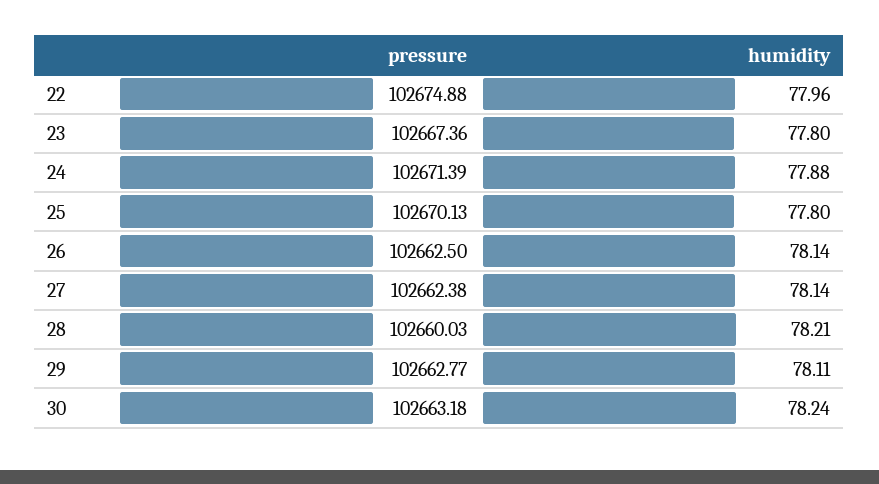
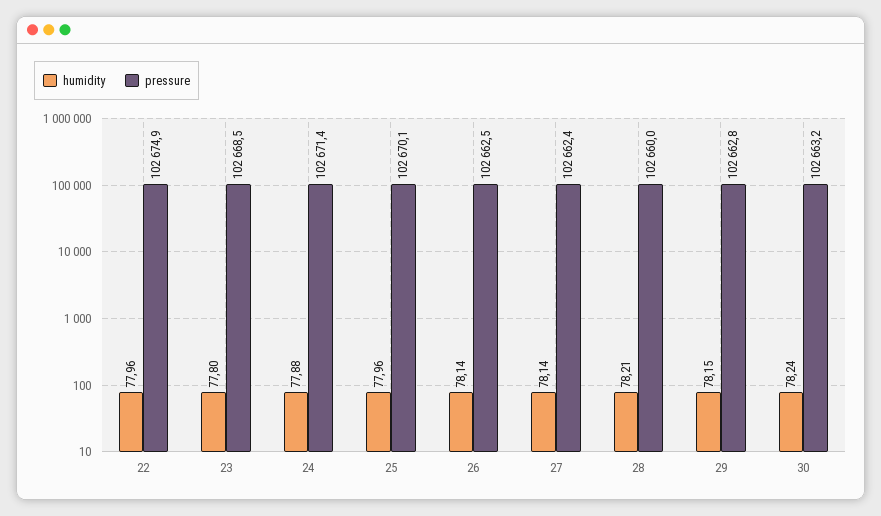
  {
    "pressure": {
      "22": 102674.88,
-     "23": 102667.36,
+     "23": 102668.5,
      "24": 102671.39,
      "25": 102670.13,
      "26": 102662.5,
      "27": 102662.38,
      "28": 102660.03,
      "29": 102662.77,
      "30": 102663.18
    },
    "humidity": {
      "22": 77.96,
      "23": 77.8,
      "24": 77.88,
-     "25": 77.8,
+     "25": 77.96,
      "26": 78.14,
      "27": 78.14,
      "28": 78.21,
-     "29": 78.11,
+     "29": 78.15,
      "30": 78.24
    }
  }

